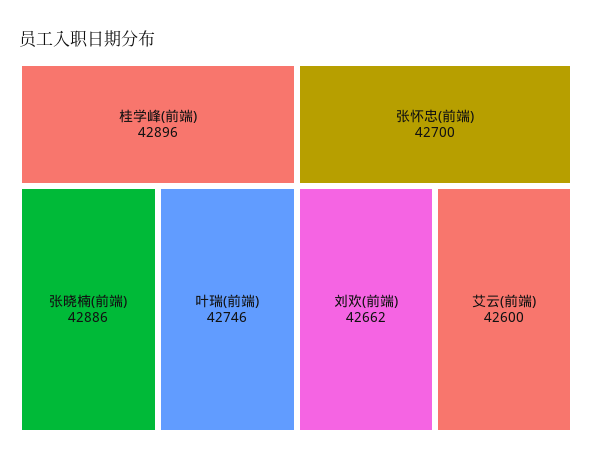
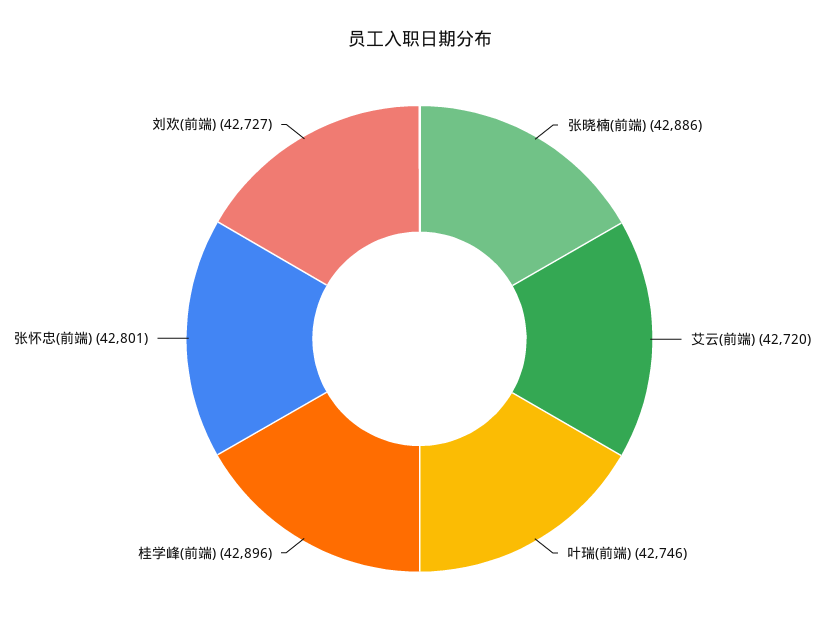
  {
    "桂学峰(前端)": 42896,
    "张晓楠(前端)": 42886,
    "叶瑞(前端)": 42746,
-   "张怀忠(前端)": 42700,
+   "张怀忠(前端)": 42801,
-   "刘欢(前端)": 42662,
+   "刘欢(前端)": 42727,
-   "艾云(前端)": 42600
+   "艾云(前端)": 42720
  }

